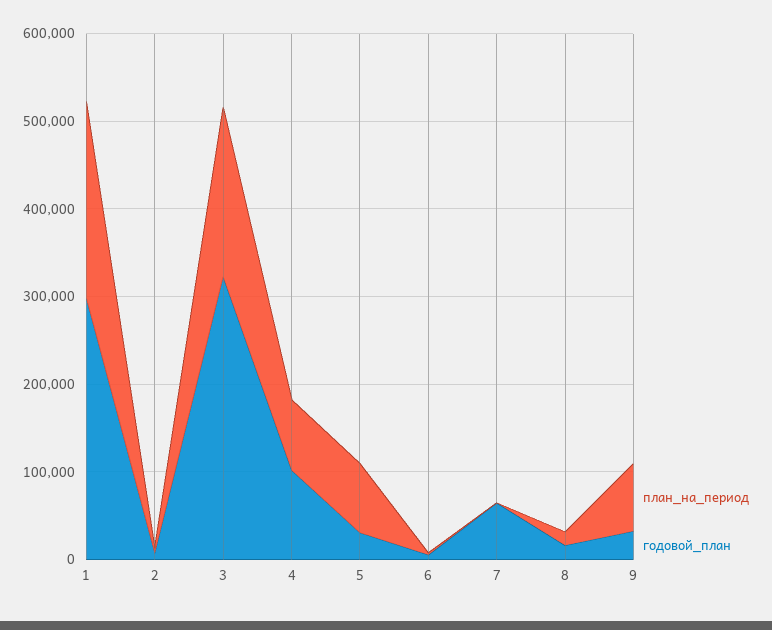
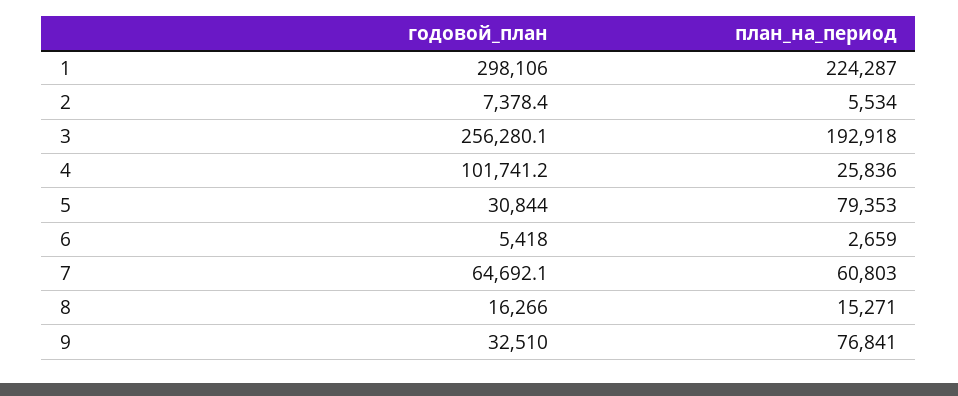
  {
    "план_на_период": {
      "1": 224287,
      "2": 5534,
      "3": 192918,
-     "4": 80000,
+     "4": 25836,
      "5": 79353,
      "6": 2659,
-     "7": 0,
+     "7": 60803,
      "8": 15271,
      "9": 76841
    },
    "годовой_план": {
      "1": 298106,
      "2": 7378.4,
-     "3": 320000,
+     "3": 256280.1,
      "4": 101741.2,
      "5": 30844,
      "6": 5418,
      "7": 64692.1,
      "8": 16266,
      "9": 32510
    }
  }

